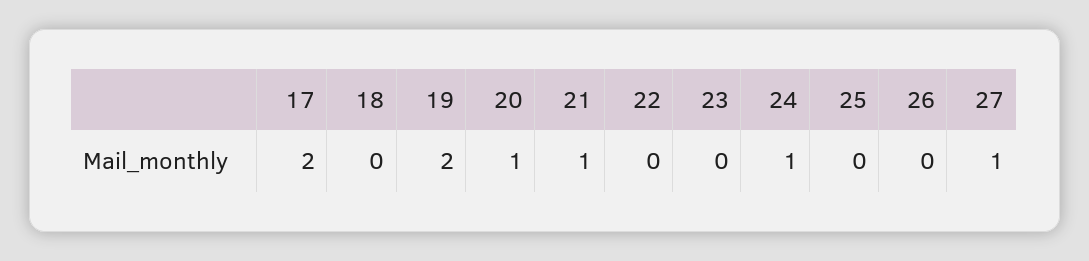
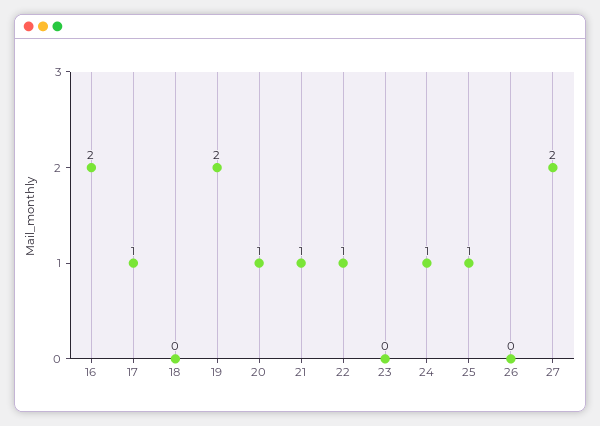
  {
-   "17": 2,
+   "17": 1,
    "18": 0,
    "19": 2,
    "20": 1,
    "21": 1,
-   "22": 0,
+   "22": 1,
    "23": 0,
    "24": 1,
-   "25": 0,
+   "25": 1,
    "26": 0,
-   "27": 1
+   "27": 2,
+   "16": 2
  }

